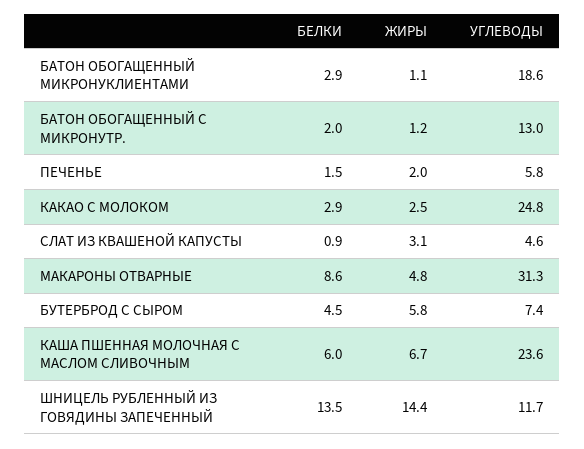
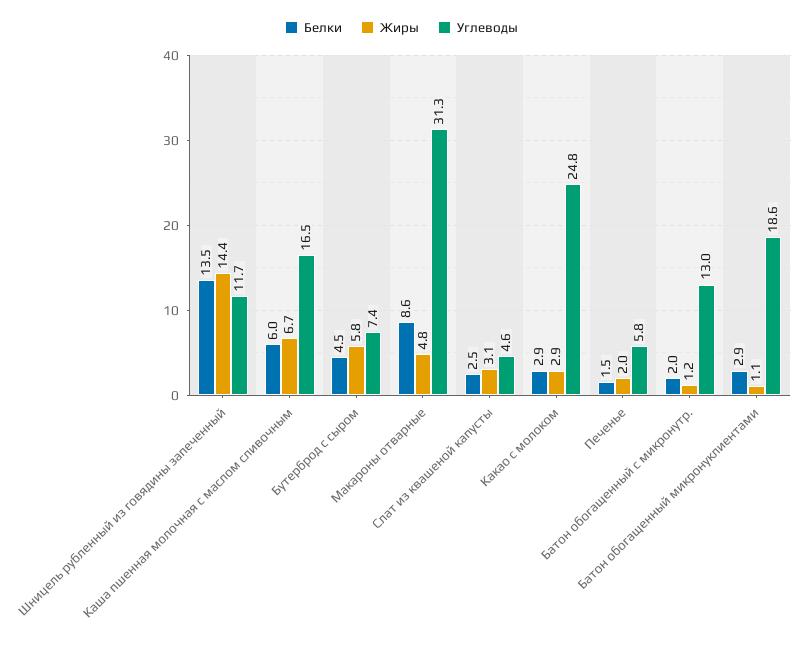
  {
    "БЕЛКИ": {
      "БАТОН ОБОГАЩЕННЫЙ МИКРОНУКЛИЕНТАМИ": 2.9,
      "БАТОН ОБОГАЩЕННЫЙ С МИКРОНУТР.": 2,
      "ПЕЧЕНЬЕ": 1.5,
      "КАКАО С МОЛОКОМ": 2.9,
-     "СЛАТ ИЗ КВАШЕНОЙ КАПУСТЫ": 0.9,
+     "СЛАТ ИЗ КВАШЕНОЙ КАПУСТЫ": 2.5,
      "МАКАРОНЫ ОТВАРНЫЕ": 8.6,
      "БУТЕРБРОД С СЫРОМ": 4.5,
      "КАША ПШЕННАЯ МОЛОЧНАЯ С МАСЛОМ СЛИВОЧНЫМ": 6,
      "ШНИЦЕЛЬ РУБЛЕННЫЙ ИЗ ГОВЯДИНЫ ЗАПЕЧЕННЫЙ": 13.5
    },
    "ЖИРЫ": {
      "БАТОН ОБОГАЩЕННЫЙ МИКРОНУКЛИЕНТАМИ": 1.1,
      "БАТОН ОБОГАЩЕННЫЙ С МИКРОНУТР.": 1.2,
      "ПЕЧЕНЬЕ": 2,
-     "КАКАО С МОЛОКОМ": 2.5,
+     "КАКАО С МОЛОКОМ": 2.9,
      "СЛАТ ИЗ КВАШЕНОЙ КАПУСТЫ": 3.1,
      "МАКАРОНЫ ОТВАРНЫЕ": 4.8,
      "БУТЕРБРОД С СЫРОМ": 5.8,
      "КАША ПШЕННАЯ МОЛОЧНАЯ С МАСЛОМ СЛИВОЧНЫМ": 6.7,
      "ШНИЦЕЛЬ РУБЛЕННЫЙ ИЗ ГОВЯДИНЫ ЗАПЕЧЕННЫЙ": 14.4
    },
    "УГЛЕВОДЫ": {
      "БАТОН ОБОГАЩЕННЫЙ МИКРОНУКЛИЕНТАМИ": 18.6,
      "БАТОН ОБОГАЩЕННЫЙ С МИКРОНУТР.": 13,
      "ПЕЧЕНЬЕ": 5.8,
      "КАКАО С МОЛОКОМ": 24.8,
      "СЛАТ ИЗ КВАШЕНОЙ КАПУСТЫ": 4.6,
      "МАКАРОНЫ ОТВАРНЫЕ": 31.3,
      "БУТЕРБРОД С СЫРОМ": 7.4,
-     "КАША ПШЕННАЯ МОЛОЧНАЯ С МАСЛОМ СЛИВОЧНЫМ": 23.6,
+     "КАША ПШЕННАЯ МОЛОЧНАЯ С МАСЛОМ СЛИВОЧНЫМ": 16.5,
      "ШНИЦЕЛЬ РУБЛЕННЫЙ ИЗ ГОВЯДИНЫ ЗАПЕЧЕННЫЙ": 11.7
    }
  }

